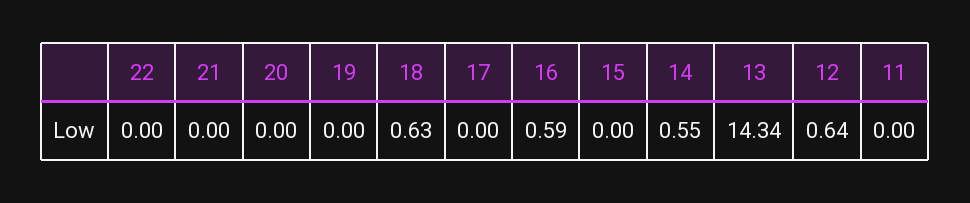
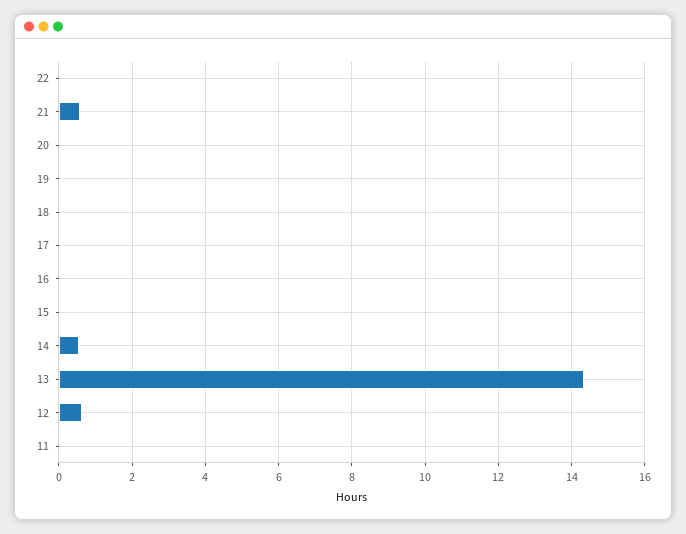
  {
    "22": 0,
-   "21": 0,
+   "21": 0.6,
    "20": 0,
    "19": 0,
-   "18": 0.63,
+   "18": 0,
    "17": 0,
-   "16": 0.59,
+   "16": 0,
    "15": 0,
    "14": 0.55,
    "13": 14.34,
    "12": 0.64,
    "11": 0
  }

